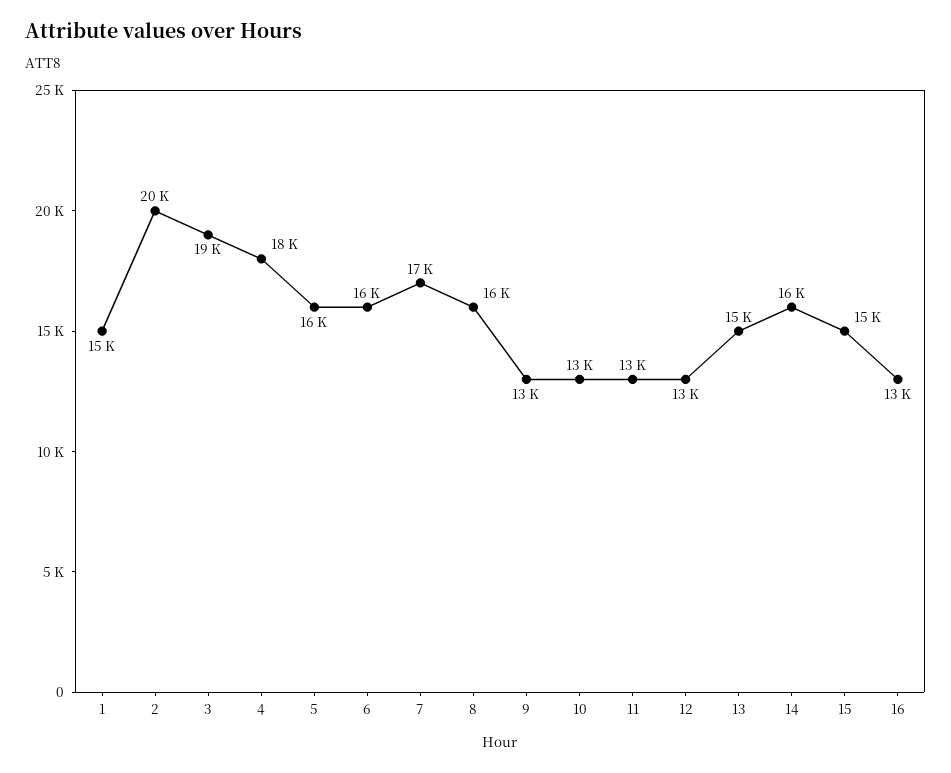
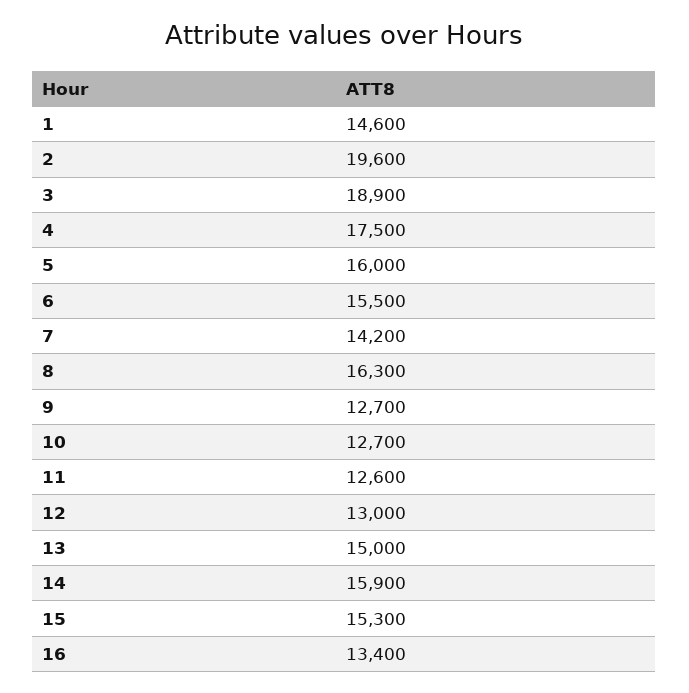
  {
    "1": 14600,
    "2": 19600,
    "3": 18900,
    "4": 17500,
    "5": 16000,
    "6": 15500,
-   "7": 17000,
+   "7": 14200,
    "8": 16300,
    "9": 12700,
    "10": 12700,
    "11": 12600,
    "12": 13000,
    "13": 15000,
    "14": 15900,
    "15": 15300,
    "16": 13400
  }

